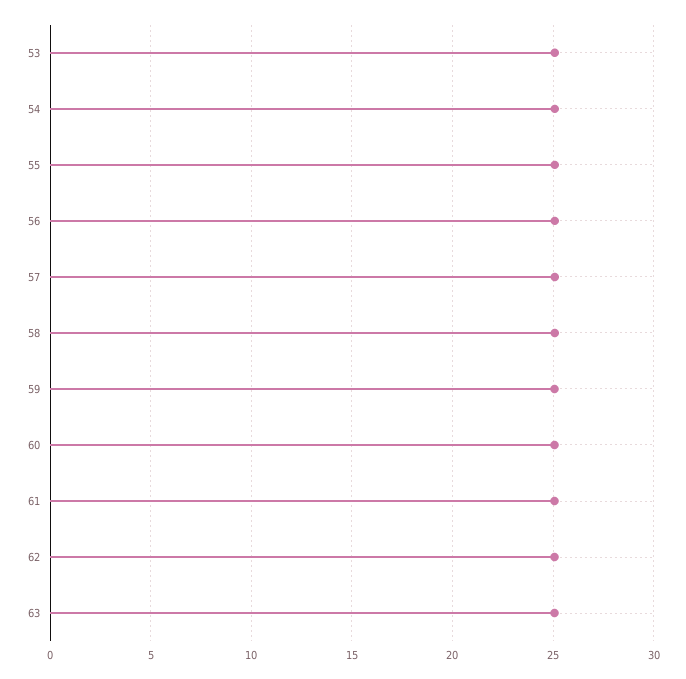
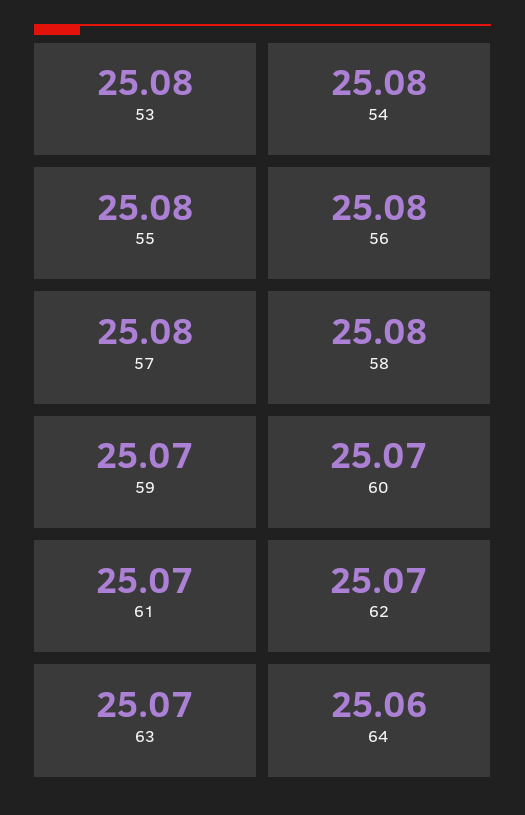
  {
    "53": 25.08,
    "54": 25.08,
    "55": 25.08,
    "56": 25.08,
    "57": 25.08,
    "58": 25.08,
    "59": 25.07,
    "60": 25.07,
    "61": 25.07,
    "62": 25.07,
-   "63": 25.07
+   "63": 25.07,
+   "64": 25.06
  }

